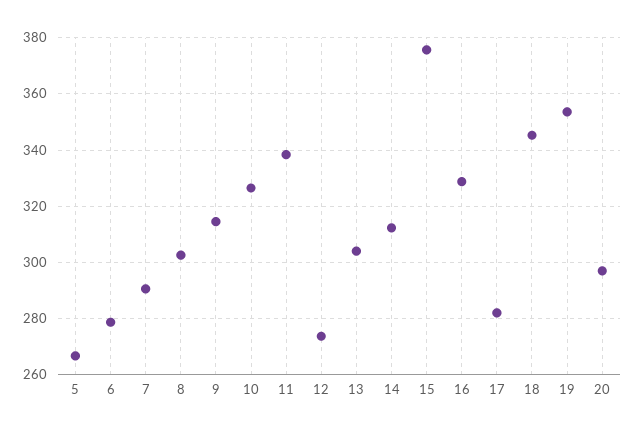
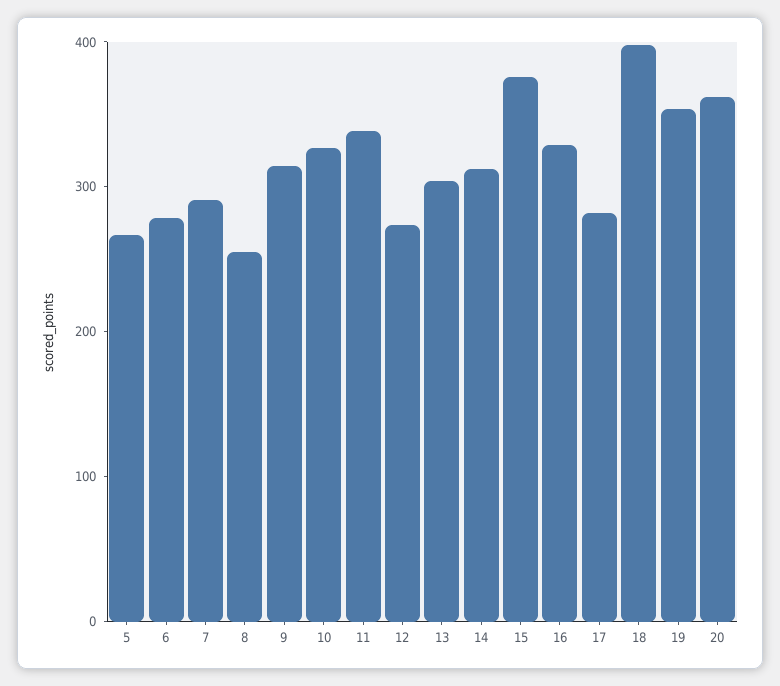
  {
    "5": 267.5,
    "6": 277.5,
    "7": 290,
-   "8": 302.5,
+   "8": 260,
    "9": 315,
    "10": 327.5,
    "11": 337.5,
    "12": 272.5,
    "13": 305,
    "14": 312.5,
    "15": 375,
    "16": 330,
    "17": 282.5,
-   "18": 345,
+   "18": 400,
    "19": 352.5,
-   "20": 297.5
+   "20": 360
  }

